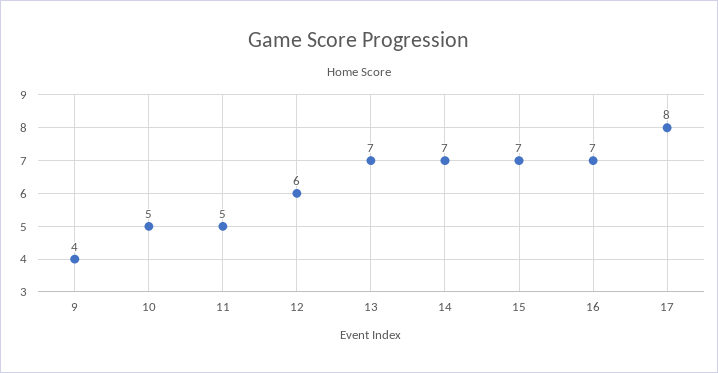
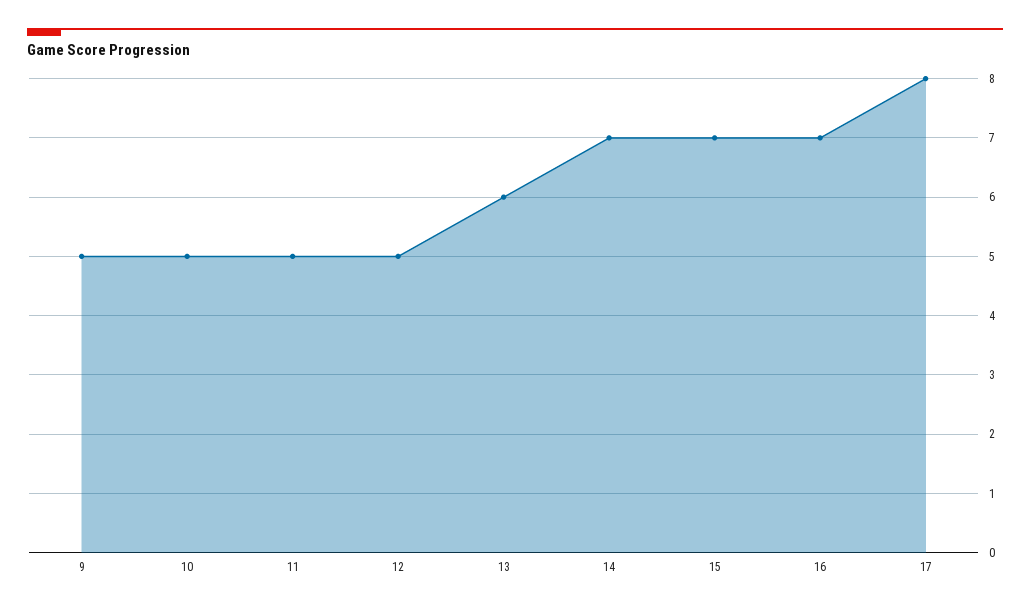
  {
-   "9": 4,
+   "9": 5,
    "10": 5,
    "11": 5,
-   "12": 6,
+   "12": 5,
-   "13": 7,
+   "13": 6,
    "14": 7,
    "15": 7,
    "16": 7,
    "17": 8
  }

